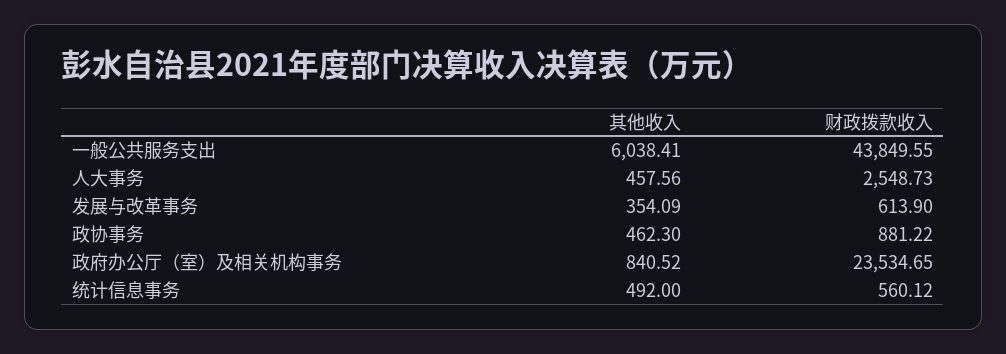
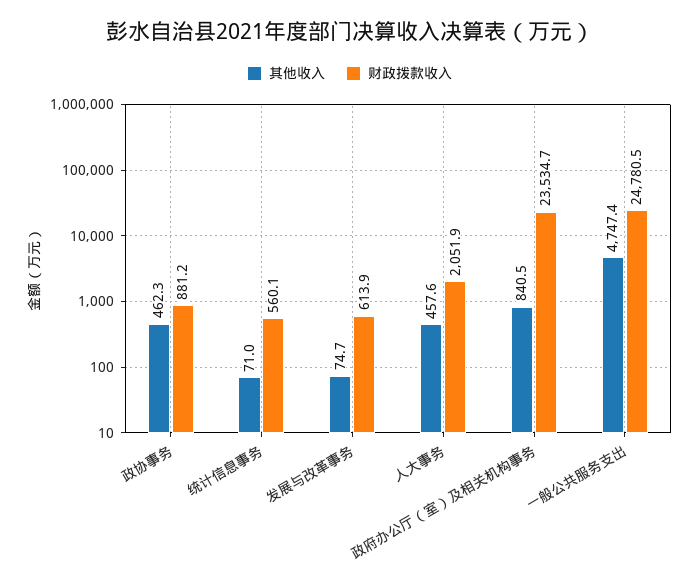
  {
    "其他收入": {
-     "一般公共服务支出": 6038.41,
+     "一般公共服务支出": 4747.4,
      "人大事务": 457.56,
-     "发展与改革事务": 354.09,
+     "发展与改革事务": 74.7,
      "政协事务": 462.3,
      "政府办公厅（室）及相关机构事务": 840.52,
-     "统计信息事务": 492
+     "统计信息事务": 71
    },
    "财政拨款收入": {
-     "一般公共服务支出": 43849.55,
+     "一般公共服务支出": 24780.5,
-     "人大事务": 2548.73,
+     "人大事务": 2051.9,
      "发展与改革事务": 613.9,
      "政协事务": 881.22,
      "政府办公厅（室）及相关机构事务": 23534.65,
      "统计信息事务": 560.12
    }
  }

